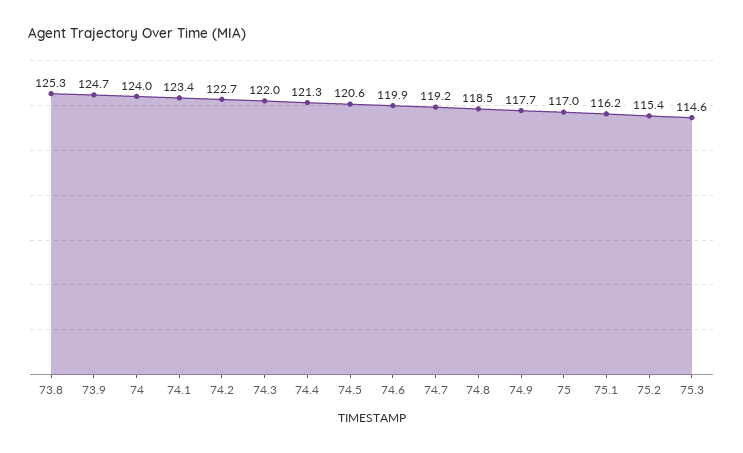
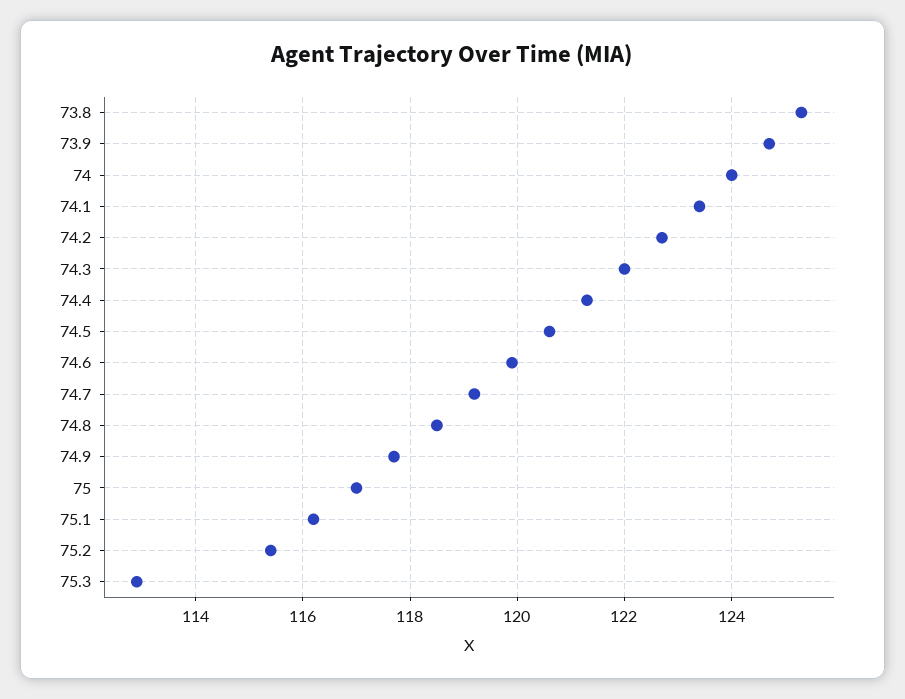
  {
    "73.8": 125.3,
    "73.9": 124.7,
    "74": 124,
    "74.1": 123.4,
    "74.2": 122.7,
    "74.3": 122,
    "74.4": 121.3,
    "74.5": 120.6,
    "74.6": 119.9,
    "74.7": 119.2,
    "74.8": 118.5,
    "74.9": 117.7,
    "75": 117,
    "75.1": 116.2,
    "75.2": 115.4,
-   "75.3": 114.6
+   "75.3": 113
  }

